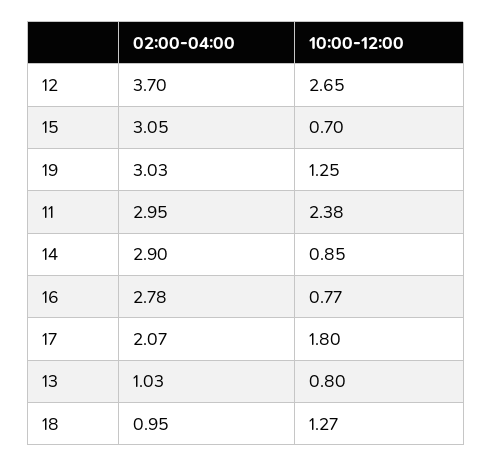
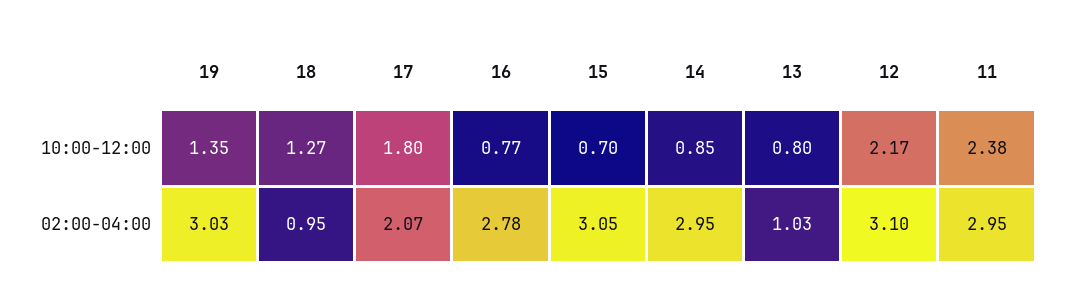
  {
    "02:00-04:00": {
-     "12": 3.7,
+     "12": 3.1,
      "15": 3.05,
      "19": 3.03,
      "11": 2.95,
-     "14": 2.9,
+     "14": 2.95,
      "16": 2.78,
      "17": 2.07,
      "13": 1.03,
      "18": 0.95
    },
    "10:00-12:00": {
-     "12": 2.65,
+     "12": 2.17,
      "15": 0.7,
-     "19": 1.25,
+     "19": 1.35,
      "11": 2.38,
      "14": 0.85,
      "16": 0.77,
      "17": 1.8,
      "13": 0.8,
      "18": 1.27
    }
  }

